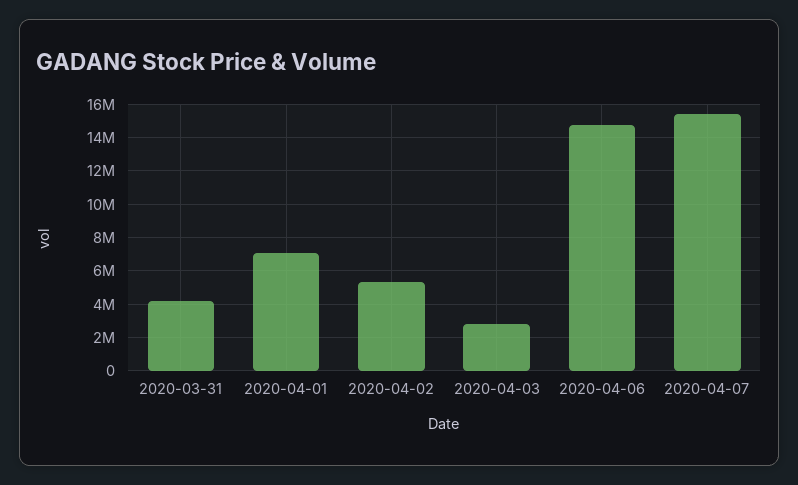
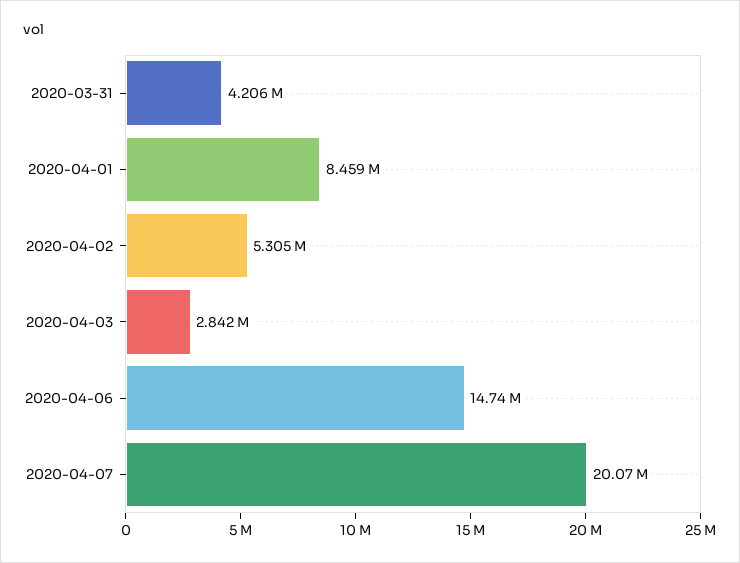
  {
    "2020-03-31": 4206000,
-   "2020-04-01": 7000000,
+   "2020-04-01": 8459000,
    "2020-04-02": 5305000,
    "2020-04-03": 2842000,
    "2020-04-06": 14740000,
-   "2020-04-07": 15500000
+   "2020-04-07": 20070000
  }

